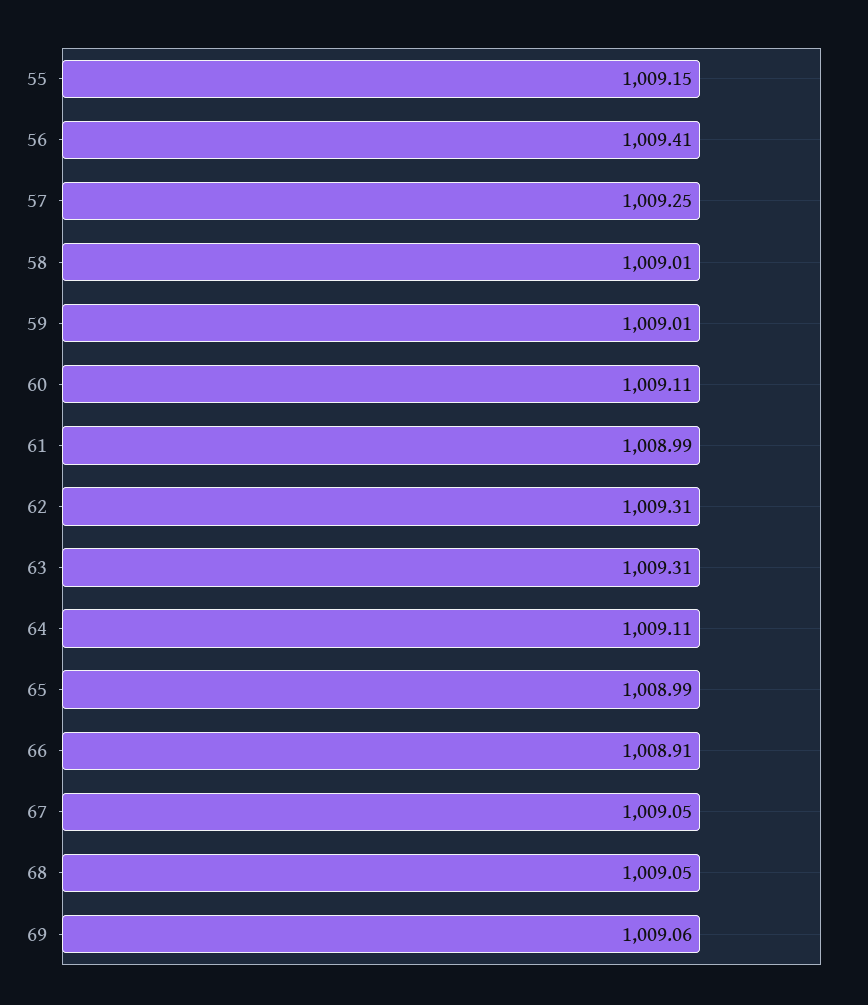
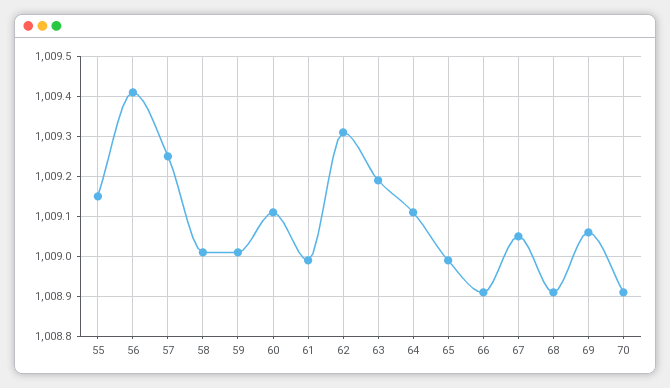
  {
    "55": 1009.15,
    "56": 1009.41,
    "57": 1009.25,
    "58": 1009.01,
    "59": 1009.01,
    "60": 1009.11,
    "61": 1008.99,
    "62": 1009.31,
-   "63": 1009.31,
+   "63": 1009.2,
    "64": 1009.11,
    "65": 1008.99,
    "66": 1008.91,
    "67": 1009.05,
-   "68": 1009.05,
+   "68": 1008.9,
-   "69": 1009.06
+   "69": 1009.06,
+   "70": 1008.9
  }

